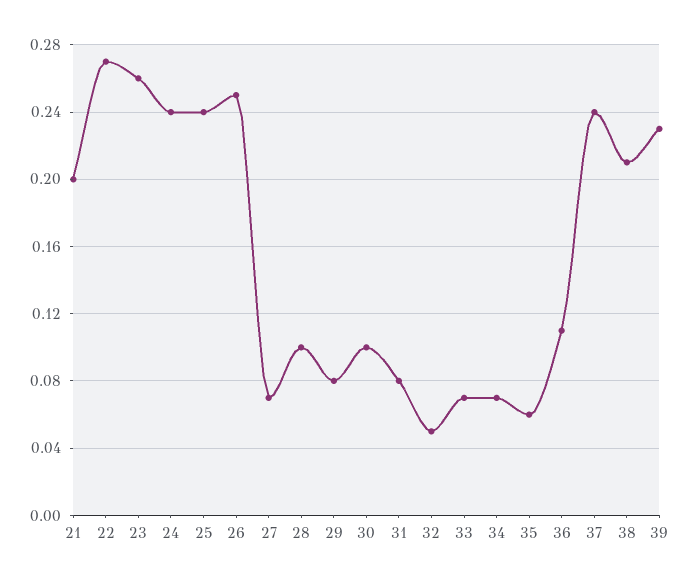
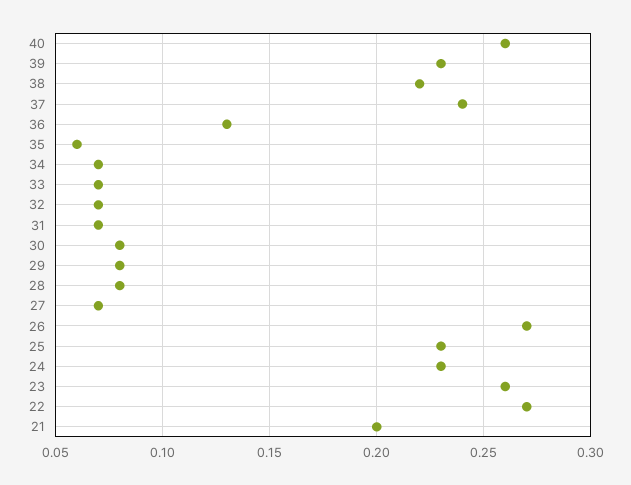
  {
    "21": 0.2,
    "22": 0.27,
    "23": 0.26,
-   "24": 0.24,
+   "24": 0.23,
-   "25": 0.24,
+   "25": 0.23,
-   "26": 0.25,
+   "26": 0.27,
    "27": 0.07,
-   "28": 0.1,
+   "28": 0.08,
    "29": 0.08,
-   "30": 0.1,
+   "30": 0.08,
-   "31": 0.08,
+   "31": 0.07,
-   "32": 0.05,
+   "32": 0.07,
    "33": 0.07,
    "34": 0.07,
    "35": 0.06,
-   "36": 0.11,
+   "36": 0.13,
    "37": 0.24,
-   "38": 0.21,
+   "38": 0.22,
-   "39": 0.23
+   "39": 0.23,
+   "40": 0.26
  }

